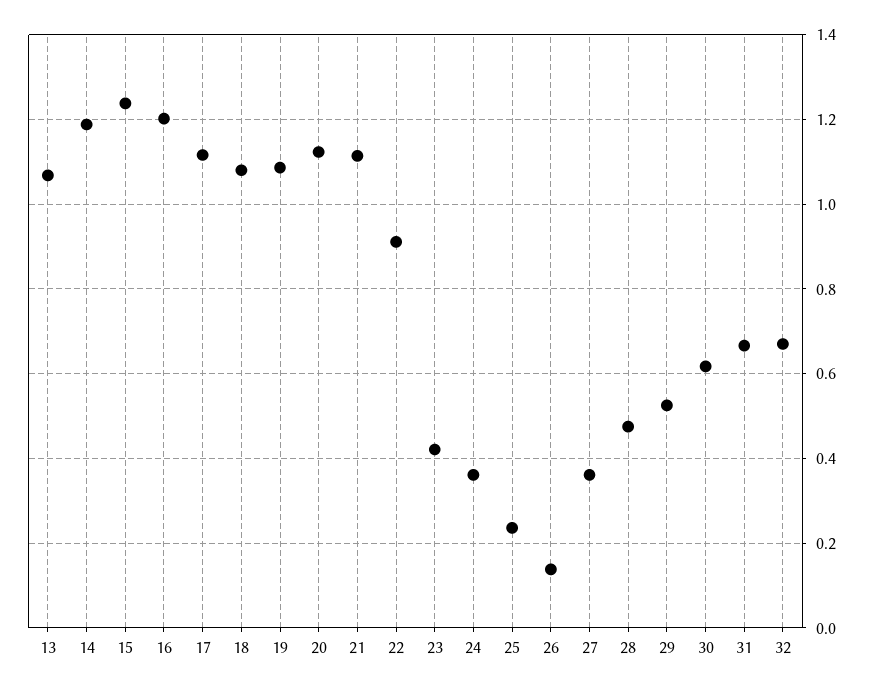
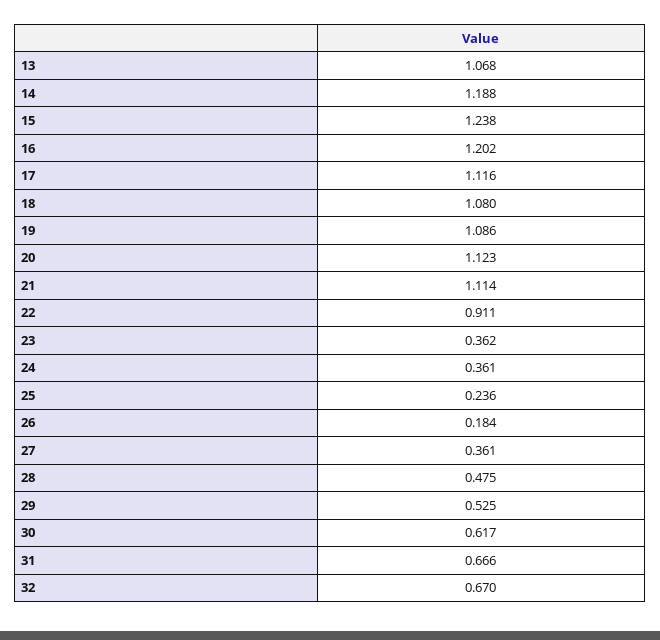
  {
    "13": 1.068,
    "14": 1.188,
    "15": 1.238,
    "16": 1.202,
    "17": 1.116,
    "18": 1.08,
    "19": 1.086,
    "20": 1.123,
    "21": 1.114,
    "22": 0.911,
-   "23": 0.42,
+   "23": 0.362,
    "24": 0.361,
    "25": 0.236,
-   "26": 0.14,
+   "26": 0.184,
    "27": 0.361,
    "28": 0.475,
    "29": 0.525,
    "30": 0.617,
    "31": 0.666,
    "32": 0.67
  }

